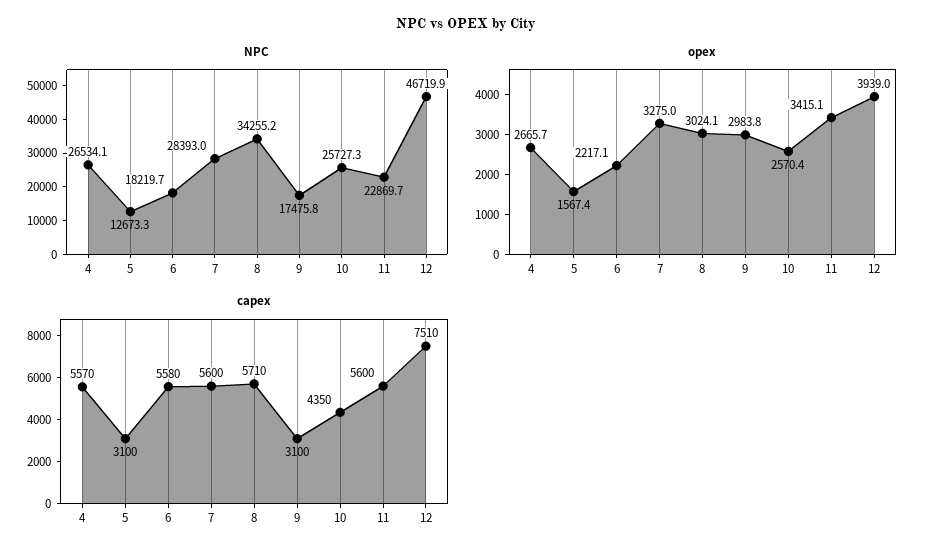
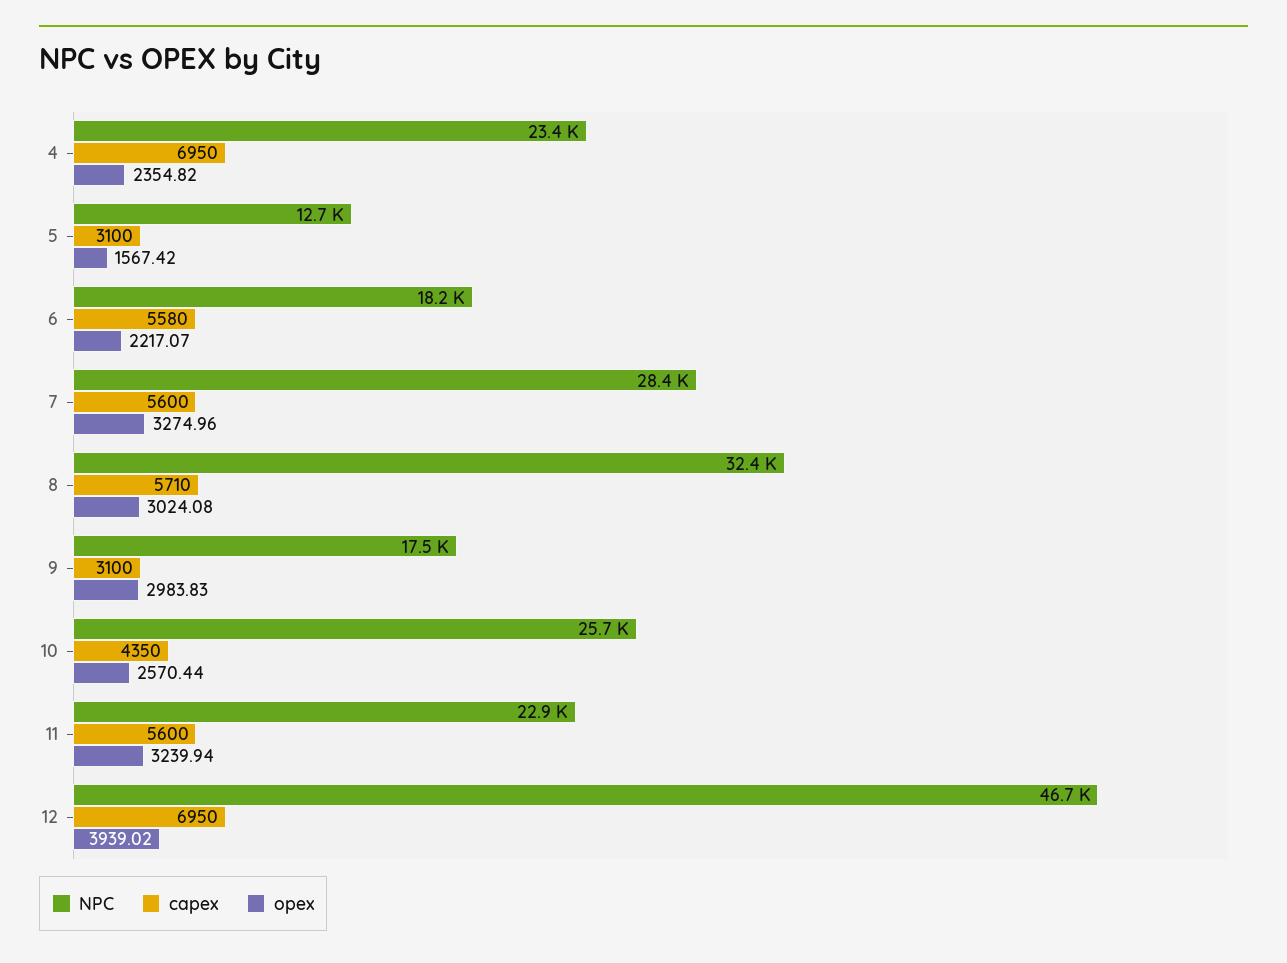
  {
    "NPC": {
-     "4": 26534.1,
+     "4": 23400,
      "5": 12673.3,
      "6": 18219.7,
      "7": 28393,
-     "8": 34255.2,
+     "8": 32400,
      "9": 17475.8,
      "10": 25727.3,
      "11": 22869.7,
      "12": 46719.9
    },
    "opex": {
-     "4": 2665.7,
+     "4": 2354.82,
      "5": 1567.42,
      "6": 2217.07,
      "7": 3274.96,
      "8": 3024.08,
      "9": 2983.83,
      "10": 2570.44,
-     "11": 3415.1,
+     "11": 3239.94,
      "12": 3939.02
    },
    "capex": {
-     "4": 5570,
+     "4": 6950,
      "5": 3100,
      "6": 5580,
      "7": 5600,
      "8": 5710,
      "9": 3100,
      "10": 4350,
      "11": 5600,
-     "12": 7510
+     "12": 6950
    }
  }

